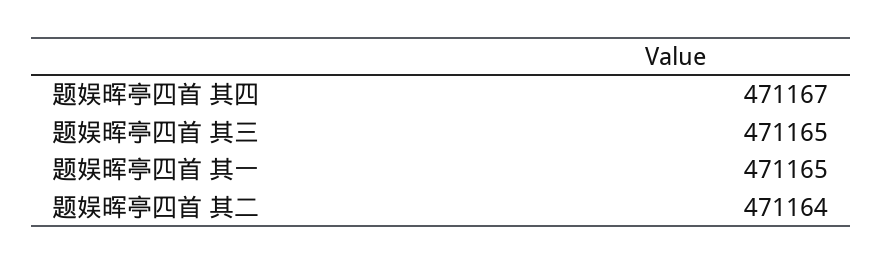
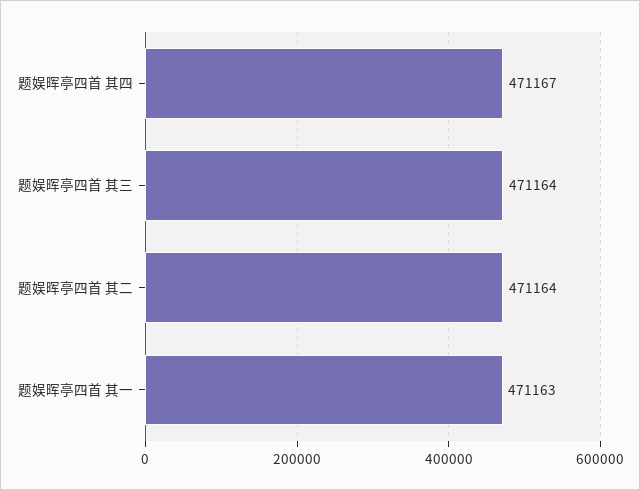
  {
    "题娱晖亭四首 其四": 471167,
-   "题娱晖亭四首 其三": 471165,
+   "题娱晖亭四首 其三": 471164,
-   "题娱晖亭四首 其一": 471165,
+   "题娱晖亭四首 其一": 471163,
    "题娱晖亭四首 其二": 471164
  }

